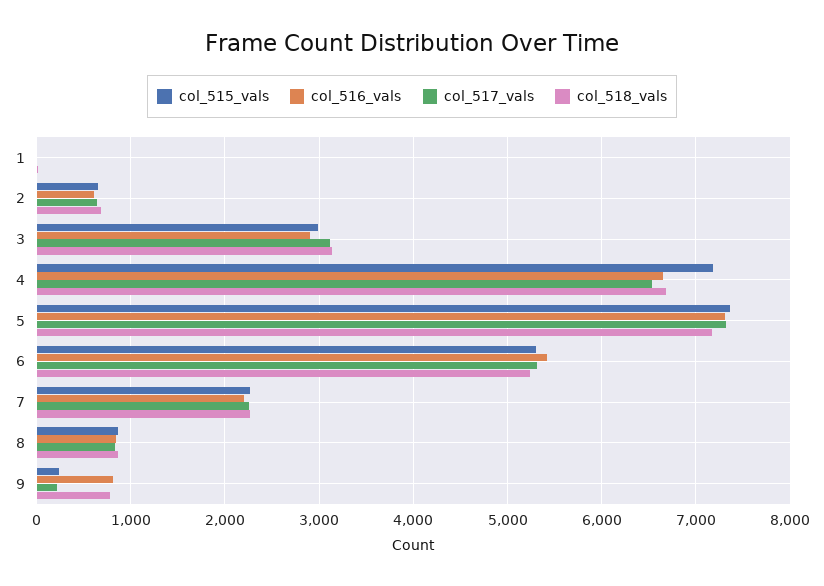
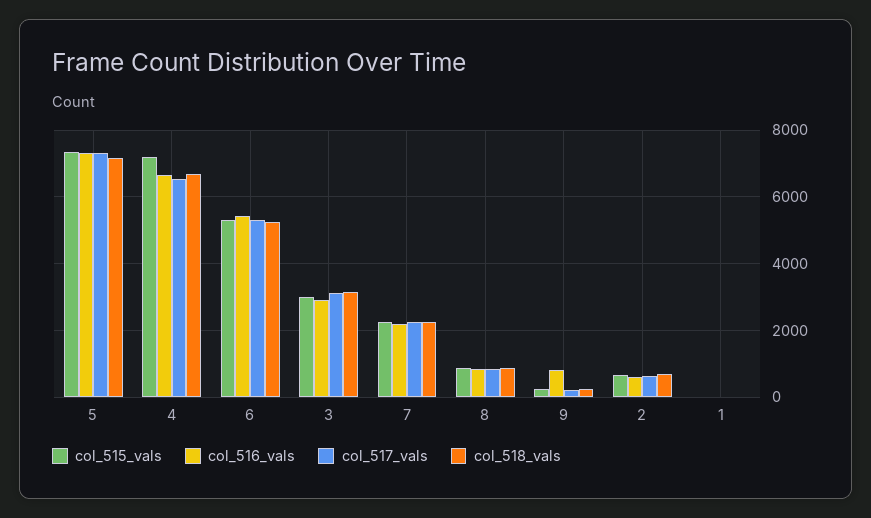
  {
    "col_515_vals": {
      "1": 0,
      "2": 700,
      "3": 3000,
      "4": 7200,
      "5": 7400,
      "6": 5300,
      "7": 2300,
      "8": 900,
      "9": 200
    },
    "col_516_vals": {
      "1": 0,
      "2": 600,
      "3": 2900,
      "4": 6600,
      "5": 7300,
      "6": 5400,
      "7": 2200,
      "8": 800,
      "9": 800
    },
    "col_517_vals": {
      "1": 0,
      "2": 600,
      "3": 3100,
      "4": 6500,
      "5": 7300,
      "6": 5300,
      "7": 2300,
      "8": 800,
      "9": 200
    },
    "col_518_vals": {
      "1": 0,
      "2": 700,
      "3": 3100,
      "4": 6700,
      "5": 7200,
      "6": 5200,
      "7": 2300,
      "8": 900,
-     "9": 800
+     "9": 200
    }
  }

